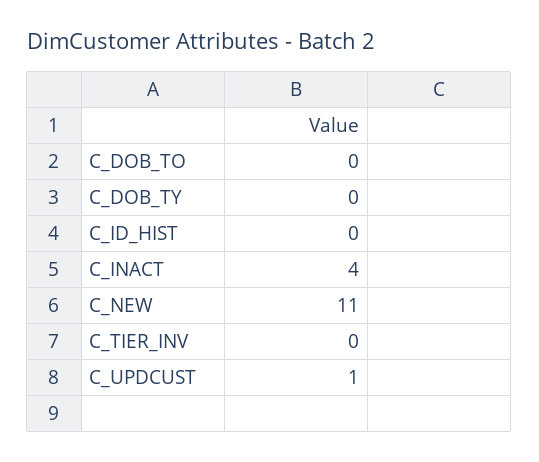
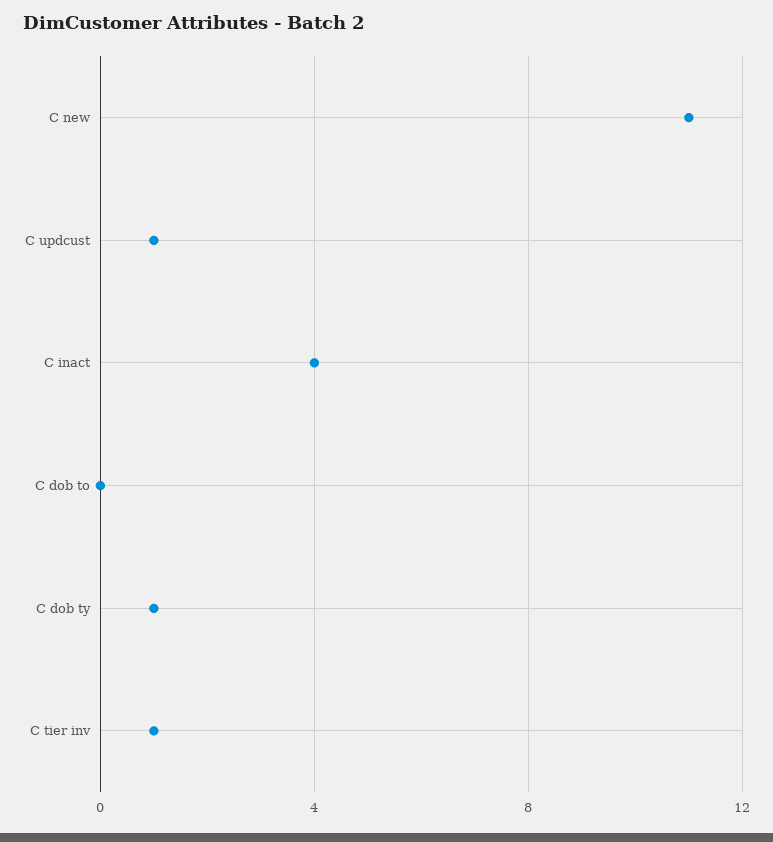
  {
    "C_DOB_TO": 0,
-   "C_DOB_TY": 0,
+   "C_DOB_TY": 1,
-   "C_ID_HIST": 0,
    "C_INACT": 4,
    "C_NEW": 11,
-   "C_TIER_INV": 0,
+   "C_TIER_INV": 1,
    "C_UPDCUST": 1
  }

